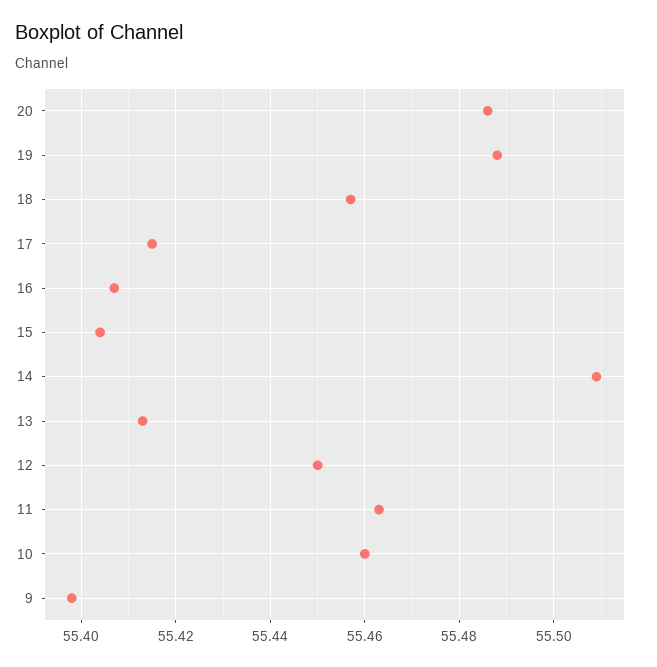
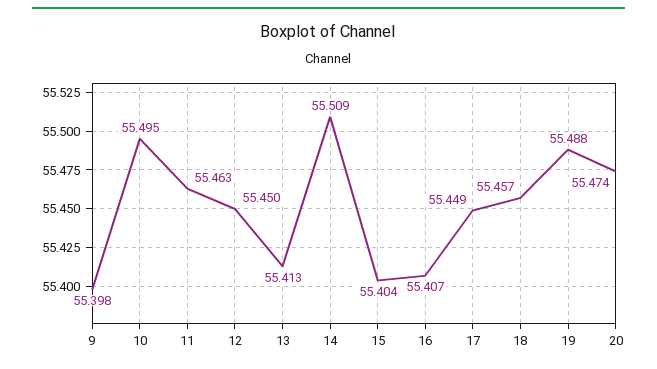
  {
-   "20": 55.485,
+   "20": 55.474,
    "19": 55.488,
    "18": 55.457,
-   "17": 55.415,
+   "17": 55.449,
    "16": 55.407,
    "15": 55.404,
    "14": 55.509,
    "13": 55.413,
    "12": 55.45,
    "11": 55.463,
-   "10": 55.46,
+   "10": 55.495,
    "9": 55.398
  }

